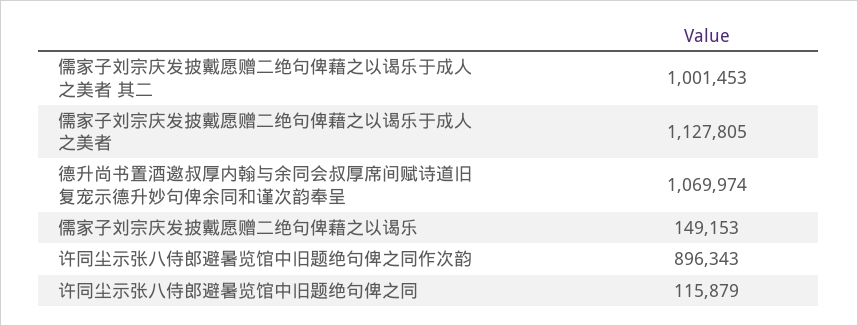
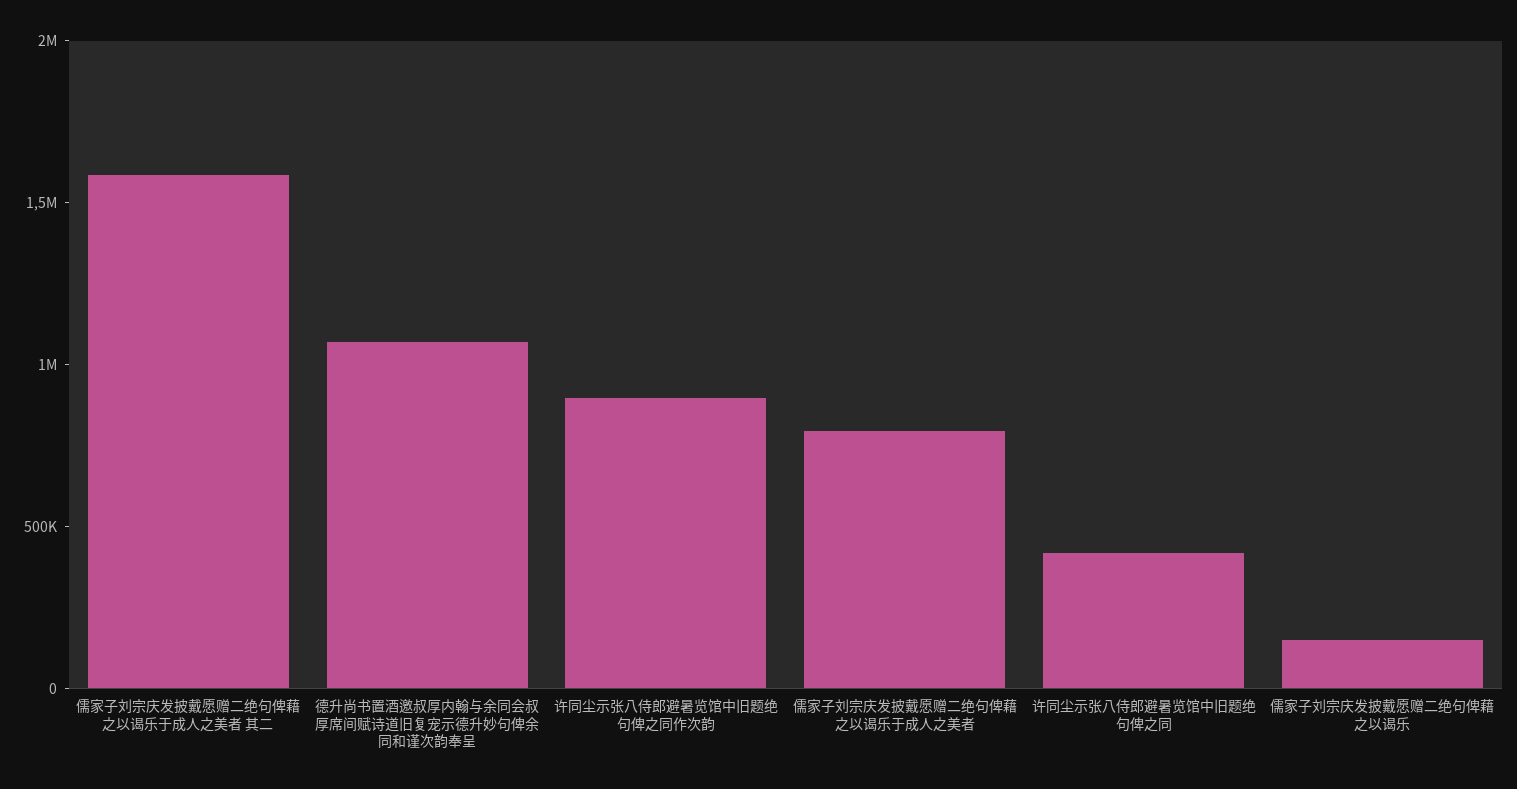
  {
-   "儒家子刘宗庆发披戴愿赠二绝句俾藉之以谒乐于成人之美者 其二": 1001453,
+   "儒家子刘宗庆发披戴愿赠二绝句俾藉之以谒乐于成人之美者 其二": 1600000,
-   "儒家子刘宗庆发披戴愿赠二绝句俾藉之以谒乐于成人之美者": 1127805,
+   "儒家子刘宗庆发披戴愿赠二绝句俾藉之以谒乐于成人之美者": 800000,
    "德升尚书置酒邀叔厚内翰与余同会叔厚席间赋诗道旧复宠示德升妙句俾余同和谨次韵奉呈": 1069974,
    "儒家子刘宗庆发披戴愿赠二绝句俾藉之以谒乐": 149153,
    "许同尘示张八侍郎避暑览馆中旧题绝句俾之同作次韵": 896343,
-   "许同尘示张八侍郎避暑览馆中旧题绝句俾之同": 115879
+   "许同尘示张八侍郎避暑览馆中旧题绝句俾之同": 400000
  }

